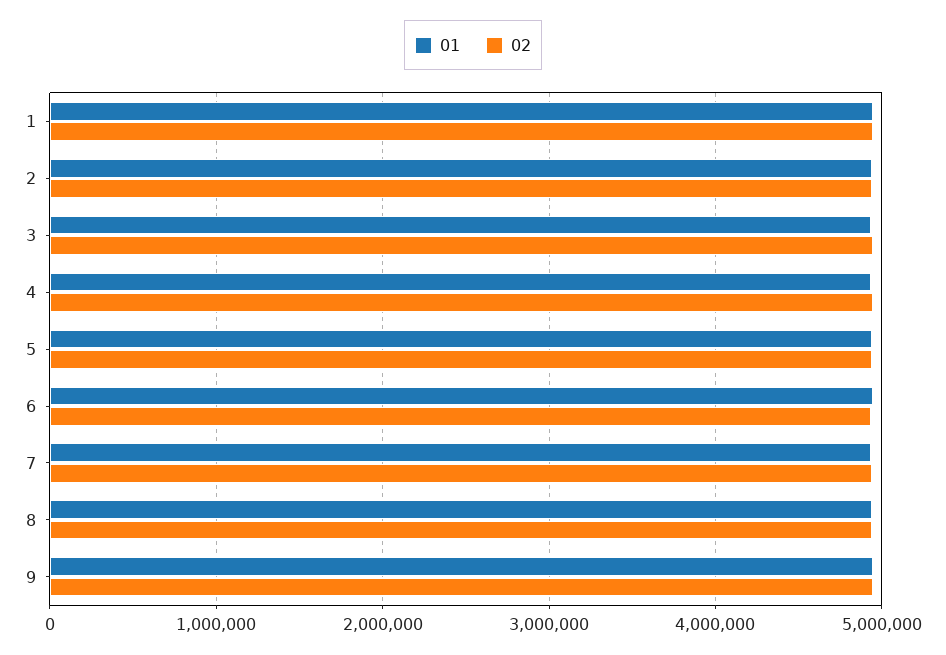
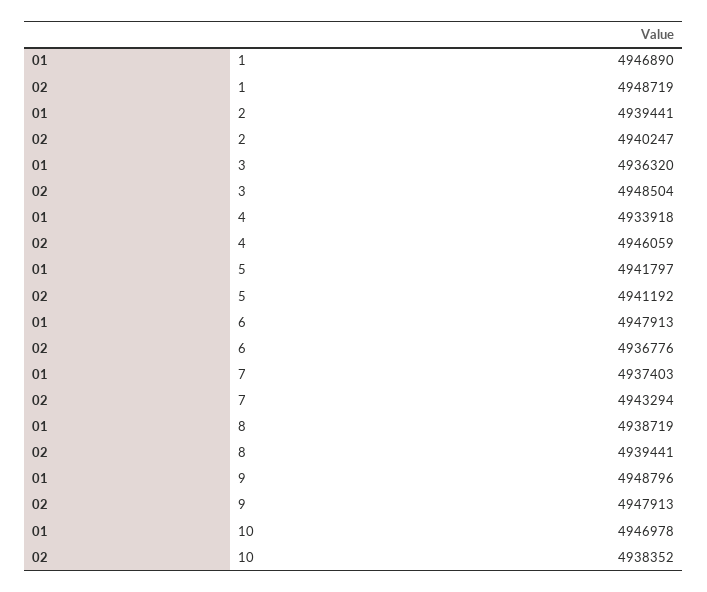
  {
    "01": {
      "1": 4946890,
      "2": 4939441,
      "3": 4936320,
      "4": 4933918,
      "5": 4941797,
      "6": 4947913,
      "7": 4937403,
      "8": 4938719,
-     "9": 4948796
+     "9": 4948796,
+     "10": 4946978
    },
    "02": {
      "1": 4948719,
      "2": 4940247,
      "3": 4948504,
      "4": 4946059,
      "5": 4941192,
      "6": 4936776,
      "7": 4943294,
      "8": 4939441,
-     "9": 4947913
+     "9": 4947913,
+     "10": 4938352
    }
  }

